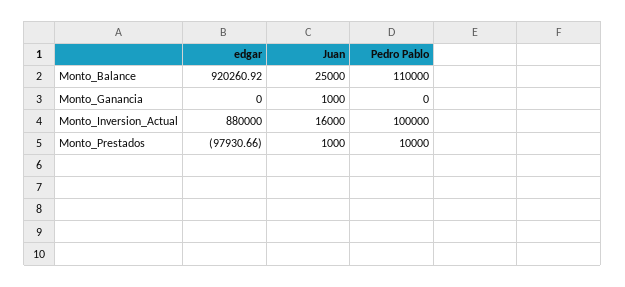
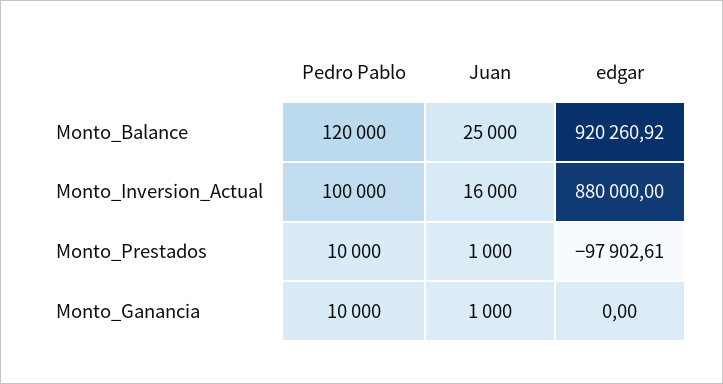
  {
    "edgar": {
      "Monto_Balance": 920260.92,
      "Monto_Ganancia": 0,
      "Monto_Inversion_Actual": 880000,
-     "Monto_Prestados": -97930.66
+     "Monto_Prestados": -97902.61
    },
    "Juan": {
      "Monto_Balance": 25000,
      "Monto_Ganancia": 1000,
      "Monto_Inversion_Actual": 16000,
      "Monto_Prestados": 1000
    },
    "Pedro Pablo": {
-     "Monto_Balance": 110000,
+     "Monto_Balance": 120000,
-     "Monto_Ganancia": 0,
+     "Monto_Ganancia": 10000,
      "Monto_Inversion_Actual": 100000,
      "Monto_Prestados": 10000
    }
  }

